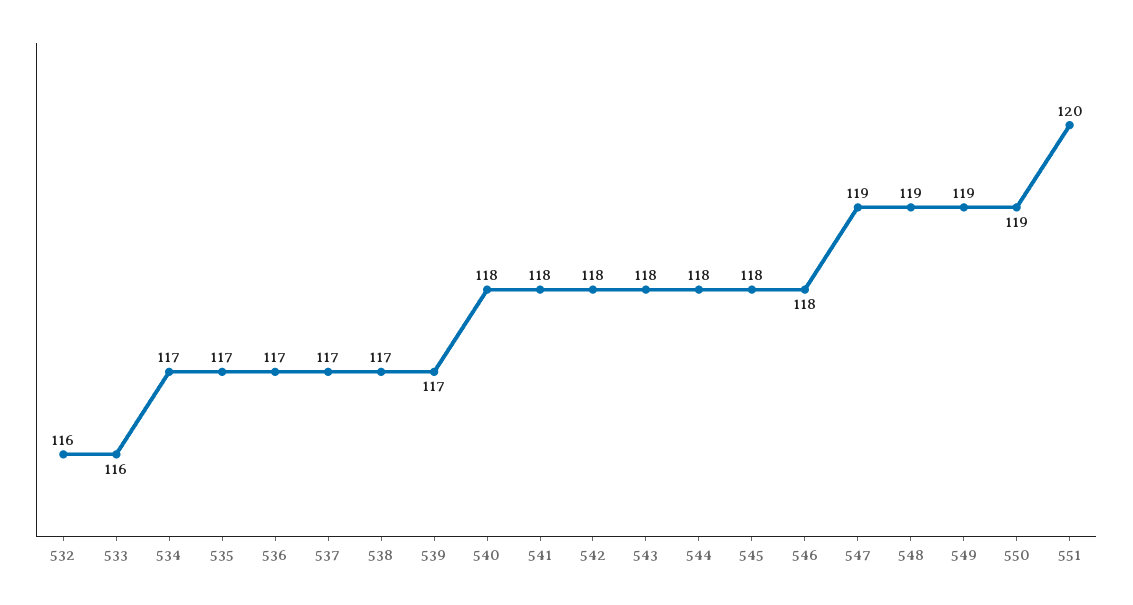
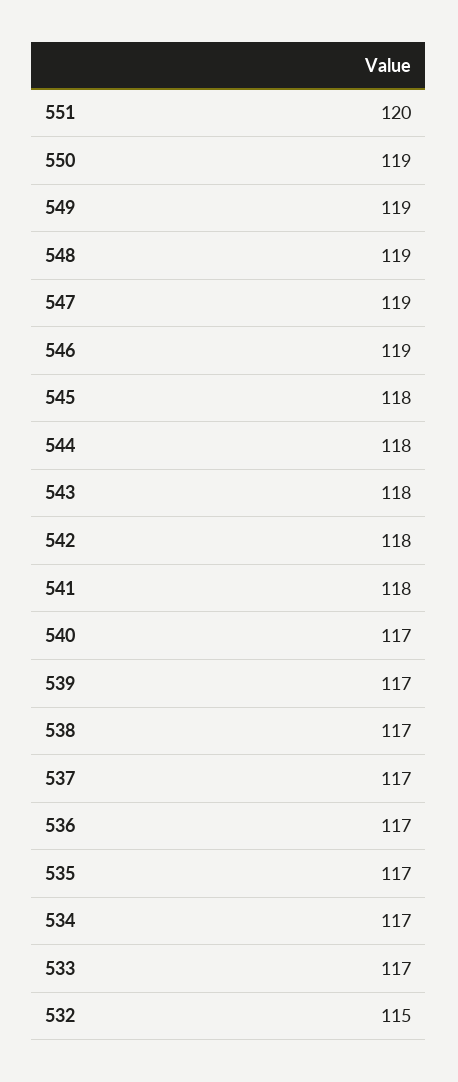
  {
-   "532": 116,
+   "532": 115,
-   "533": 116,
+   "533": 117,
    "534": 117,
    "535": 117,
    "536": 117,
    "537": 117,
    "538": 117,
    "539": 117,
-   "540": 118,
+   "540": 117,
    "541": 118,
    "542": 118,
    "543": 118,
    "544": 118,
    "545": 118,
-   "546": 118,
+   "546": 119,
    "547": 119,
    "548": 119,
    "549": 119,
    "550": 119,
    "551": 120
  }

